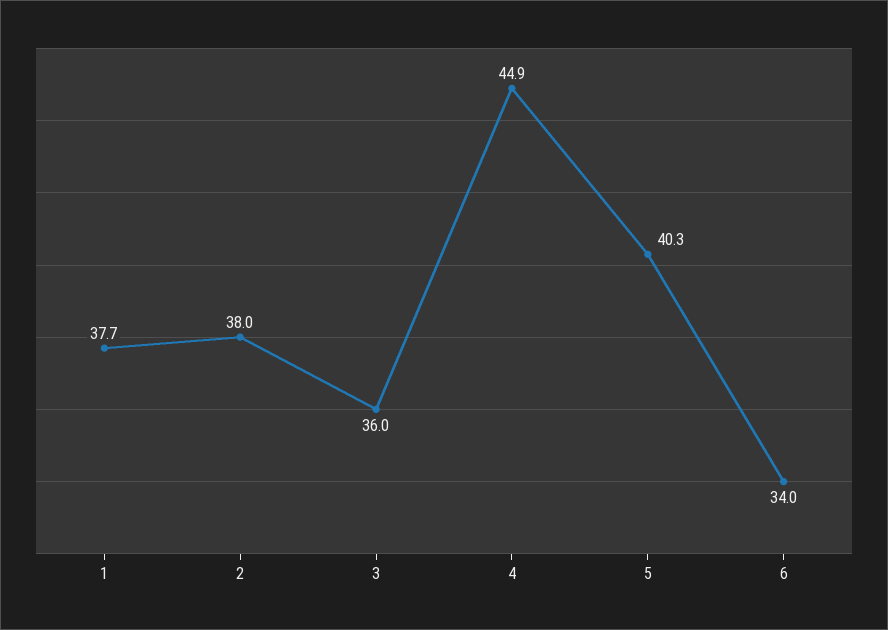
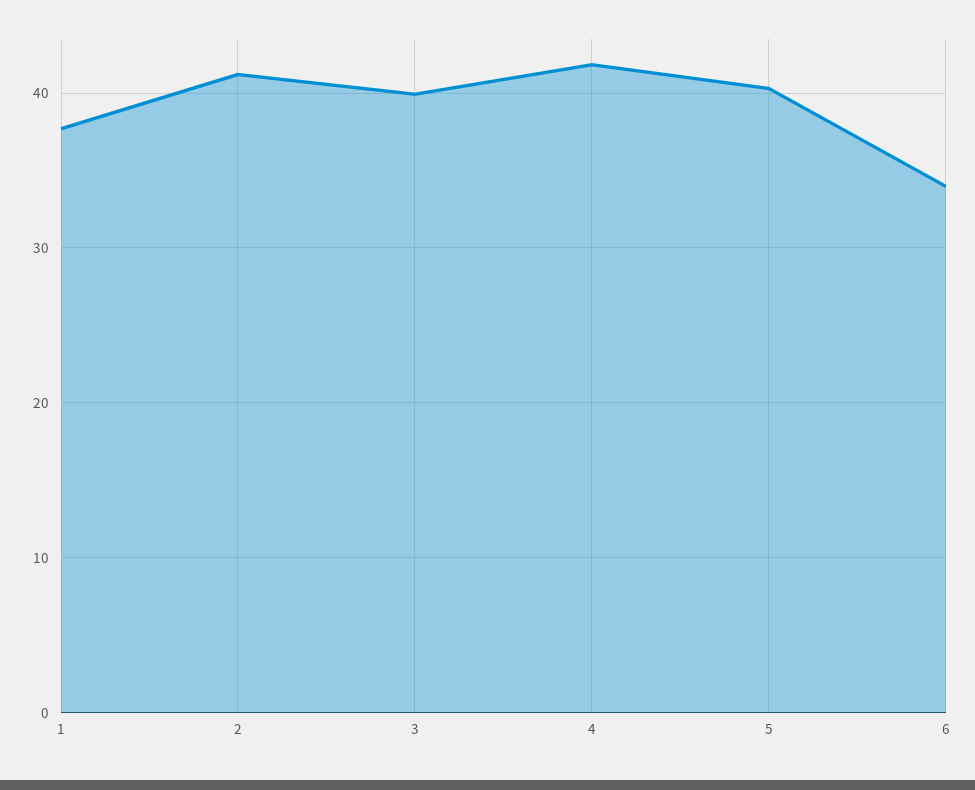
  {
    "1": 37.7,
-   "2": 38,
+   "2": 41,
-   "3": 36,
+   "3": 40,
-   "4": 44.9,
+   "4": 42,
    "5": 40.3,
    "6": 34
  }

